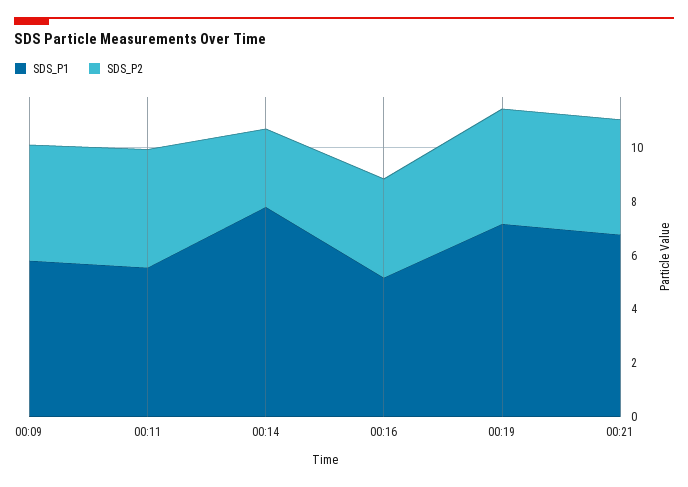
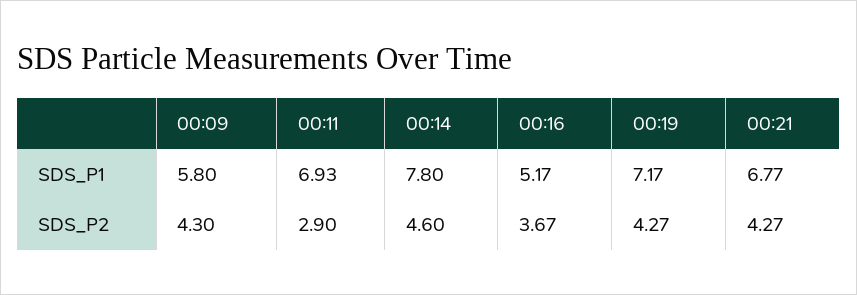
  {
    "SDS_P1": {
      "00:09": 5.8,
-     "00:11": 5.5,
+     "00:11": 6.93,
      "00:14": 7.8,
      "00:16": 5.17,
      "00:19": 7.17,
      "00:21": 6.77
    },
    "SDS_P2": {
      "00:09": 4.3,
-     "00:11": 4.5,
+     "00:11": 2.9,
-     "00:14": 3,
+     "00:14": 4.6,
      "00:16": 3.67,
      "00:19": 4.27,
      "00:21": 4.27
    }
  }

